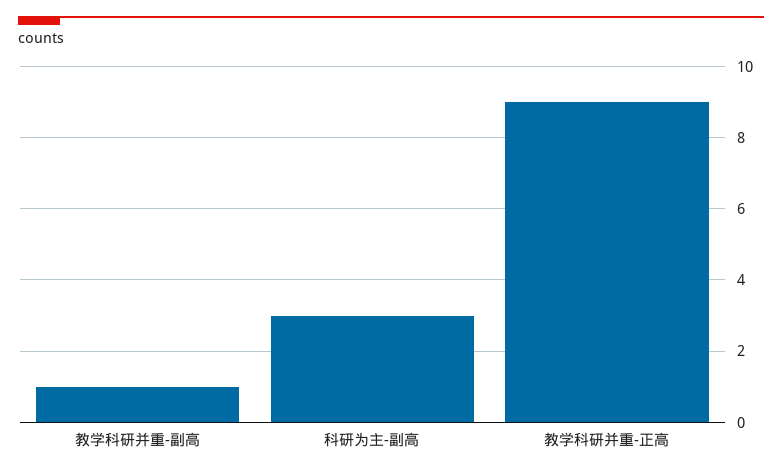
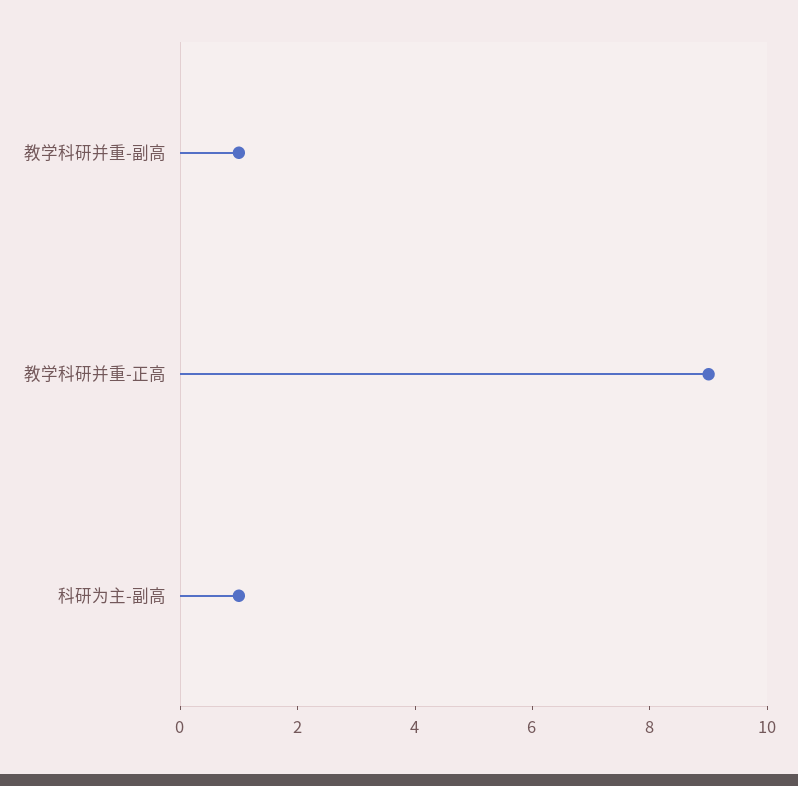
  {
    "教学科研并重-副高": 1,
-   "科研为主-副高": 3,
+   "科研为主-副高": 1,
    "教学科研并重-正高": 9
  }

